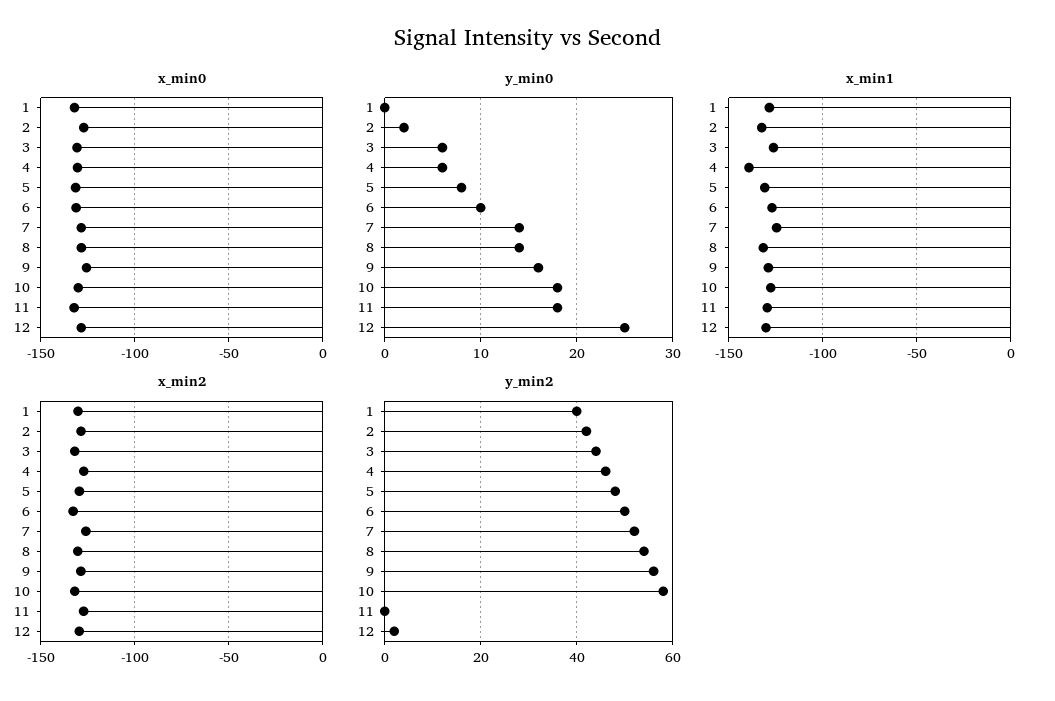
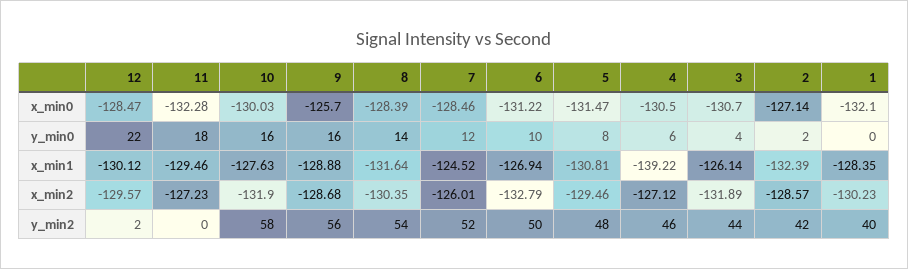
  {
    "x_min0": {
      "1": -132.1,
      "2": -127.14,
      "3": -130.7,
      "4": -130.5,
      "5": -131.47,
      "6": -131.22,
      "7": -128.46,
      "8": -128.39,
      "9": -125.7,
      "10": -130.03,
      "11": -132.28,
      "12": -128.47
    },
    "y_min0": {
      "1": 0,
      "2": 2,
-     "3": 6,
+     "3": 4,
      "4": 6,
      "5": 8,
      "6": 10,
-     "7": 14,
+     "7": 12,
      "8": 14,
      "9": 16,
-     "10": 18,
+     "10": 16,
      "11": 18,
-     "12": 25
+     "12": 22
    },
    "x_min1": {
      "1": -128.35,
      "2": -132.39,
      "3": -126.14,
      "4": -139.22,
      "5": -130.81,
      "6": -126.94,
      "7": -124.52,
      "8": -131.64,
      "9": -128.88,
      "10": -127.63,
      "11": -129.46,
      "12": -130.12
    },
    "x_min2": {
      "1": -130.23,
      "2": -128.57,
      "3": -131.89,
      "4": -127.12,
      "5": -129.46,
      "6": -132.79,
      "7": -126.01,
      "8": -130.35,
      "9": -128.68,
      "10": -131.9,
      "11": -127.23,
      "12": -129.57
    },
    "y_min2": {
      "1": 40,
      "2": 42,
      "3": 44,
      "4": 46,
      "5": 48,
      "6": 50,
      "7": 52,
      "8": 54,
      "9": 56,
      "10": 58,
      "11": 0,
      "12": 2
    }
  }

